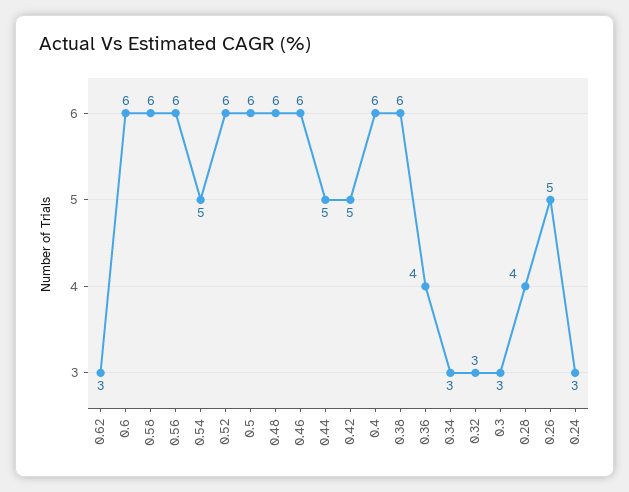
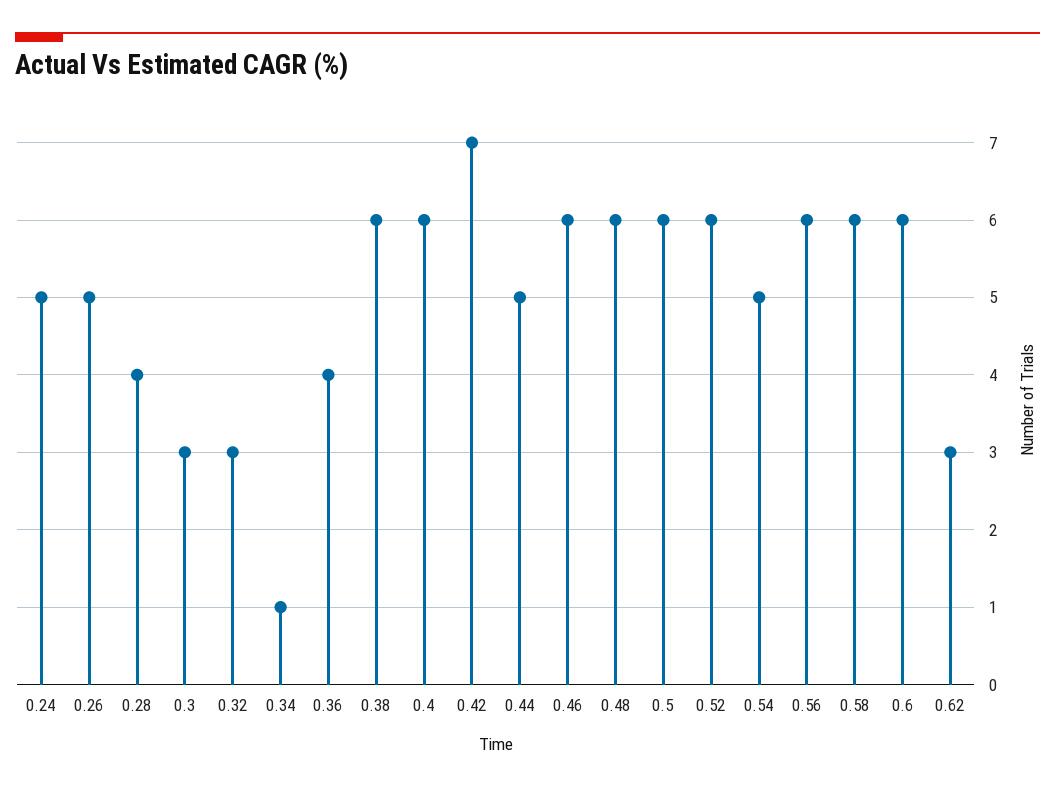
  {
    "0.62": 3,
    "0.6": 6,
    "0.58": 6,
    "0.56": 6,
    "0.54": 5,
    "0.52": 6,
    "0.5": 6,
    "0.48": 6,
    "0.46": 6,
    "0.44": 5,
-   "0.42": 5,
+   "0.42": 7,
    "0.4": 6,
    "0.38": 6,
    "0.36": 4,
-   "0.34": 3,
+   "0.34": 1,
    "0.32": 3,
    "0.3": 3,
    "0.28": 4,
    "0.26": 5,
-   "0.24": 3
+   "0.24": 5
  }

